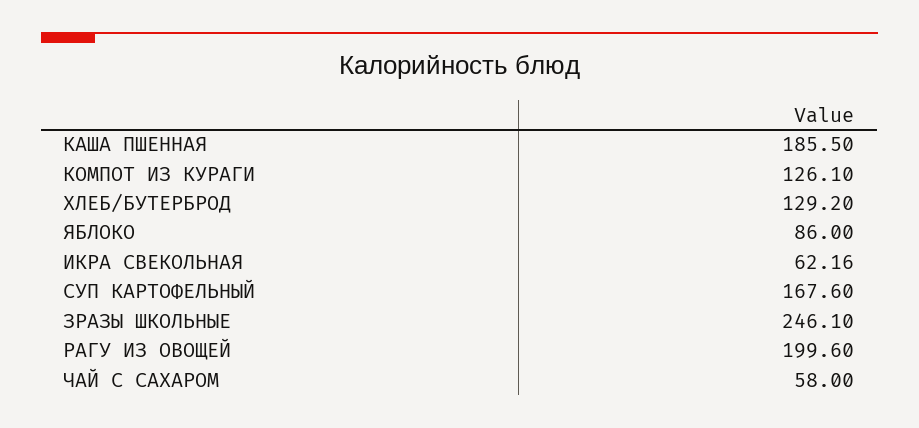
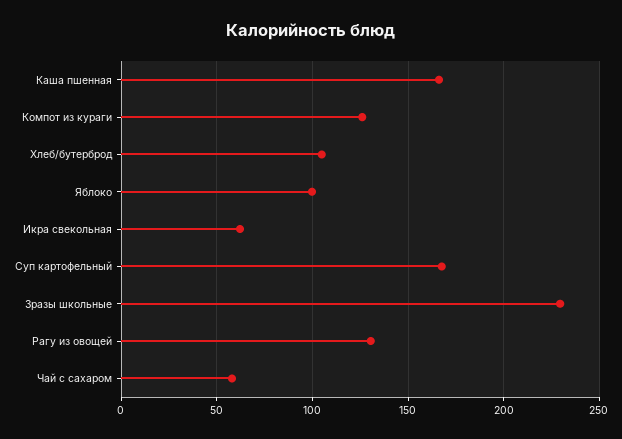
  {
-   "КАША ПШЕННАЯ": 185.5,
+   "КАША ПШЕННАЯ": 165,
    "КОМПОТ ИЗ КУРАГИ": 126.1,
-   "ХЛЕБ/БУТЕРБРОД": 129.2,
+   "ХЛЕБ/БУТЕРБРОД": 105,
-   "ЯБЛОКО": 86,
+   "ЯБЛОКО": 100,
    "ИКРА СВЕКОЛЬНАЯ": 62.16,
    "СУП КАРТОФЕЛЬНЫЙ": 167.6,
-   "ЗРАЗЫ ШКОЛЬНЫЕ": 246.1,
+   "ЗРАЗЫ ШКОЛЬНЫЕ": 230,
-   "РАГУ ИЗ ОВОЩЕЙ": 199.6,
+   "РАГУ ИЗ ОВОЩЕЙ": 130,
    "ЧАЙ С САХАРОМ": 58
  }

